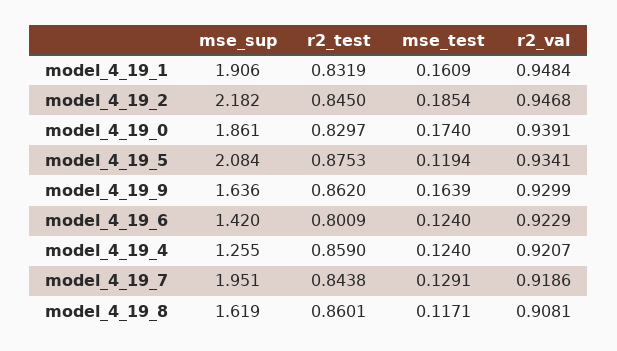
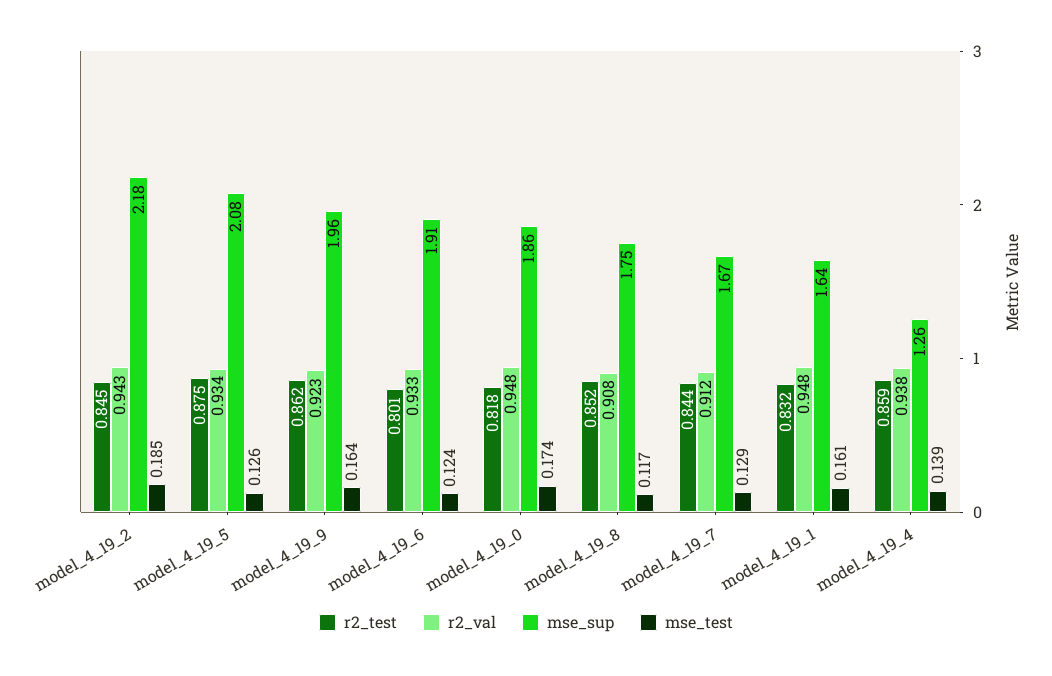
  {
    "mse_sup": {
-     "model_4_19_1": 1.906,
+     "model_4_19_1": 1.64,
      "model_4_19_2": 2.182,
      "model_4_19_0": 1.861,
      "model_4_19_5": 2.084,
-     "model_4_19_9": 1.636,
+     "model_4_19_9": 1.96,
-     "model_4_19_6": 1.42,
+     "model_4_19_6": 1.91,
      "model_4_19_4": 1.255,
-     "model_4_19_7": 1.951,
+     "model_4_19_7": 1.67,
-     "model_4_19_8": 1.619
+     "model_4_19_8": 1.75
    },
    "r2_test": {
      "model_4_19_1": 0.8319,
      "model_4_19_2": 0.845,
-     "model_4_19_0": 0.8297,
+     "model_4_19_0": 0.818,
      "model_4_19_5": 0.8753,
      "model_4_19_9": 0.862,
      "model_4_19_6": 0.8009,
      "model_4_19_4": 0.859,
      "model_4_19_7": 0.8438,
-     "model_4_19_8": 0.8601
+     "model_4_19_8": 0.852
    },
    "mse_test": {
      "model_4_19_1": 0.1609,
      "model_4_19_2": 0.1854,
      "model_4_19_0": 0.174,
-     "model_4_19_5": 0.1194,
+     "model_4_19_5": 0.126,
      "model_4_19_9": 0.1639,
      "model_4_19_6": 0.124,
-     "model_4_19_4": 0.124,
+     "model_4_19_4": 0.139,
      "model_4_19_7": 0.1291,
      "model_4_19_8": 0.1171
    },
    "r2_val": {
      "model_4_19_1": 0.9484,
-     "model_4_19_2": 0.9468,
+     "model_4_19_2": 0.943,
-     "model_4_19_0": 0.9391,
+     "model_4_19_0": 0.948,
      "model_4_19_5": 0.9341,
-     "model_4_19_9": 0.9299,
+     "model_4_19_9": 0.923,
-     "model_4_19_6": 0.9229,
+     "model_4_19_6": 0.933,
-     "model_4_19_4": 0.9207,
+     "model_4_19_4": 0.938,
-     "model_4_19_7": 0.9186,
+     "model_4_19_7": 0.912,
      "model_4_19_8": 0.9081
    }
  }

